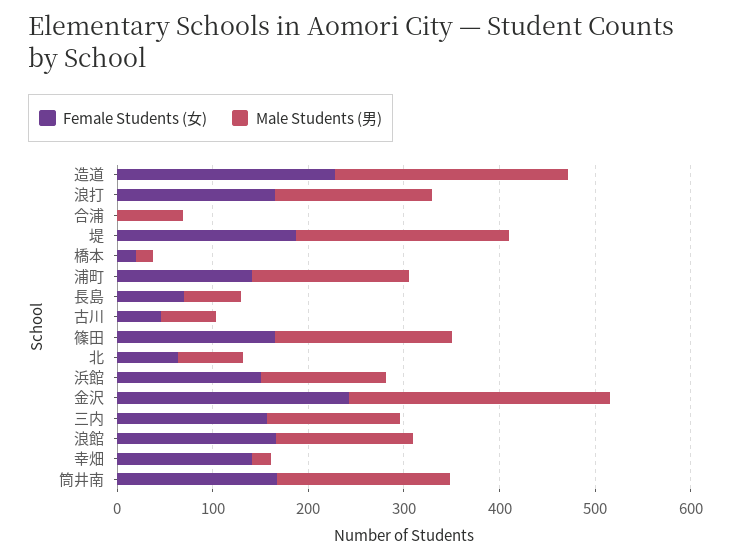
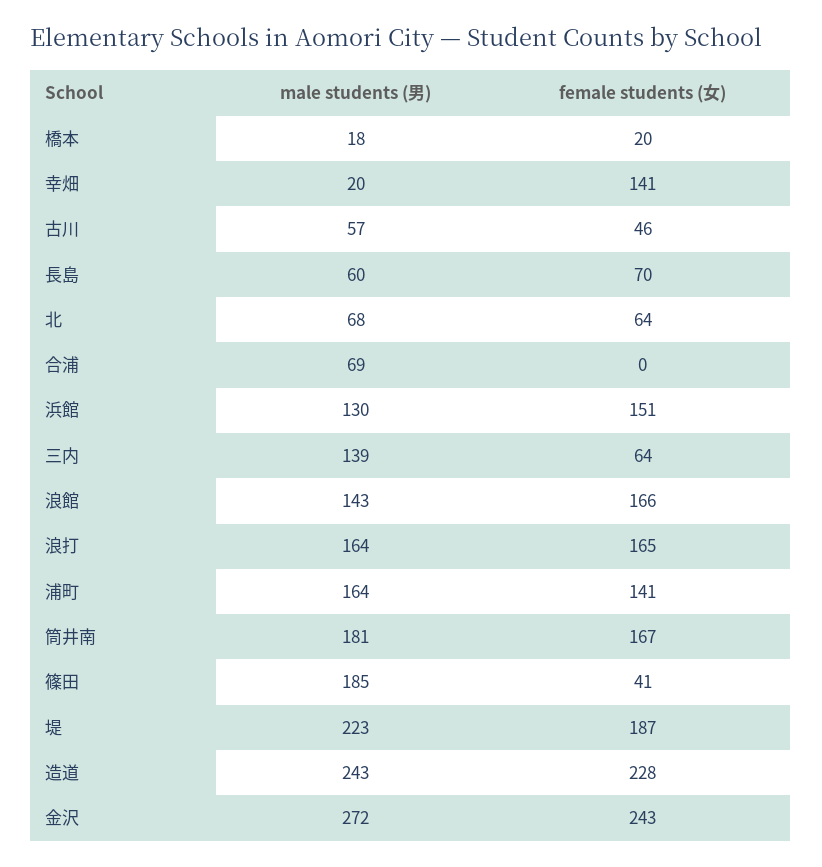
  {
    "Female Students (女)": {
      "造道": 228,
      "浪打": 165,
      "合浦": 0,
      "堤": 187,
      "橋本": 20,
      "浦町": 141,
      "長島": 70,
      "古川": 46,
-     "篠田": 160,
+     "篠田": 41,
      "北": 64,
      "浜館": 151,
      "金沢": 243,
-     "三内": 160,
+     "三内": 64,
      "浪館": 166,
      "幸畑": 141,
      "筒井南": 167
    },
    "Male Students (男)": {
      "造道": 243,
      "浪打": 164,
      "合浦": 69,
      "堤": 223,
      "橋本": 18,
      "浦町": 164,
      "長島": 60,
      "古川": 57,
      "篠田": 185,
      "北": 68,
      "浜館": 130,
      "金沢": 272,
      "三内": 139,
      "浪館": 143,
      "幸畑": 20,
      "筒井南": 181
    }
  }

